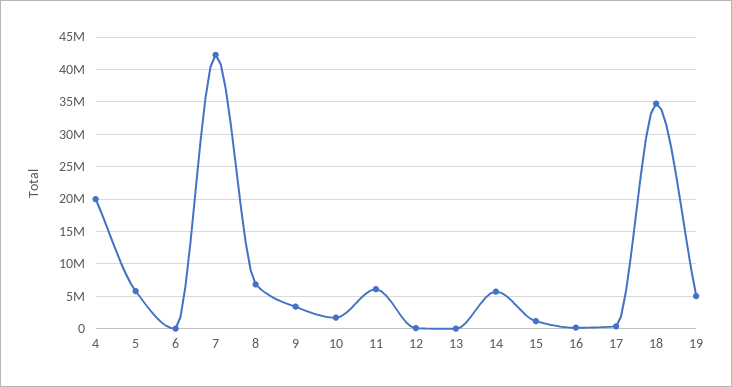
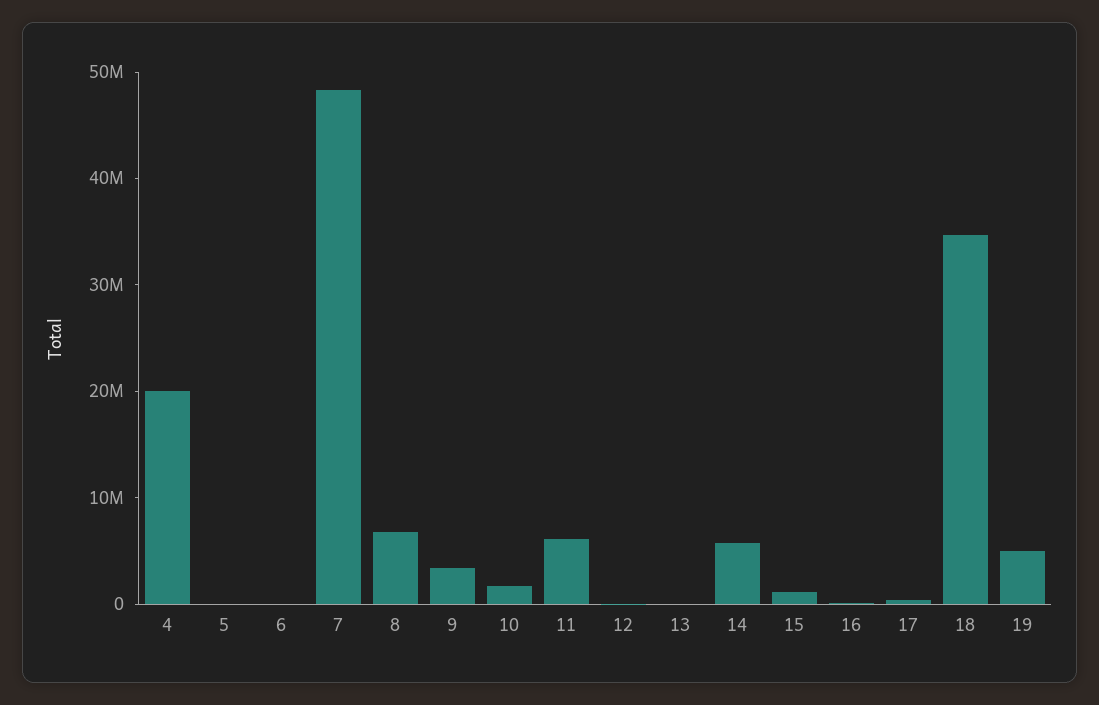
  {
    "4": 20000000,
-   "5": 6000000,
+   "5": 0,
    "6": 0,
-   "7": 42000000,
+   "7": 48000000,
    "8": 7000000,
    "9": 3000000,
    "10": 2000000,
    "11": 6000000,
    "12": 0,
    "13": 0,
    "14": 6000000,
    "15": 1000000,
    "16": 0,
    "17": 0,
    "18": 35000000,
    "19": 5000000
  }

